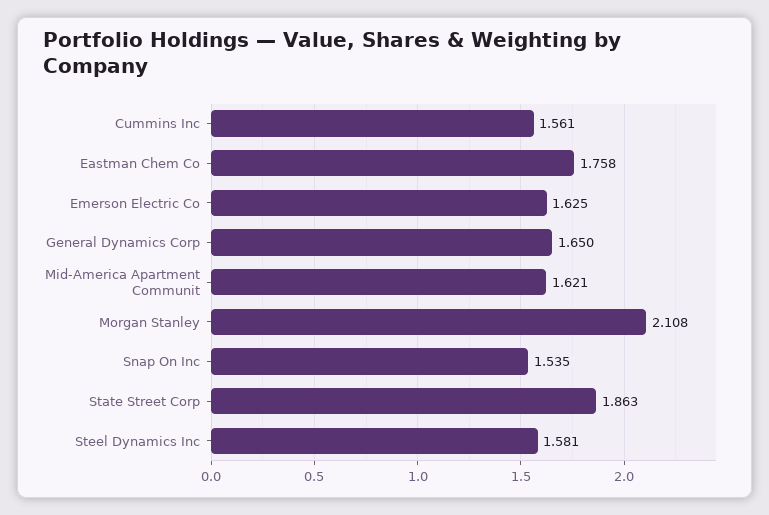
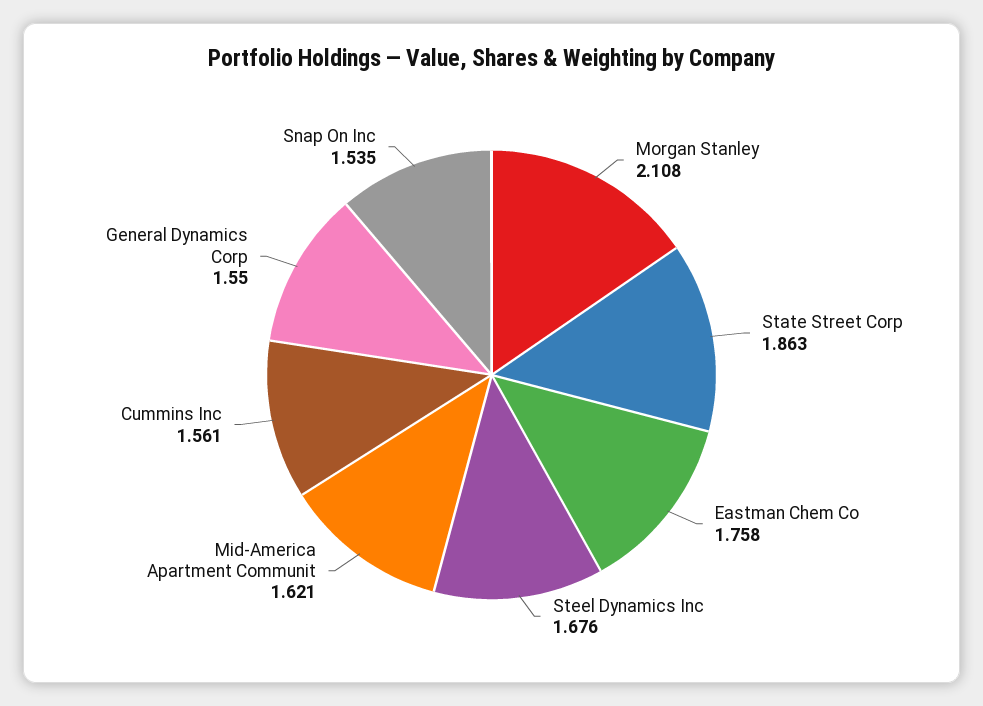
  {
    "Cummins Inc": 1.561,
    "Eastman Chem Co": 1.758,
-   "Emerson Electric Co": 1.625,
-   "General Dynamics Corp": 1.65,
+   "General Dynamics Corp": 1.55,
    "Mid-America Apartment Communit": 1.621,
    "Morgan Stanley": 2.108,
    "Snap On Inc": 1.535,
    "State Street Corp": 1.863,
-   "Steel Dynamics Inc": 1.581
+   "Steel Dynamics Inc": 1.676
  }

